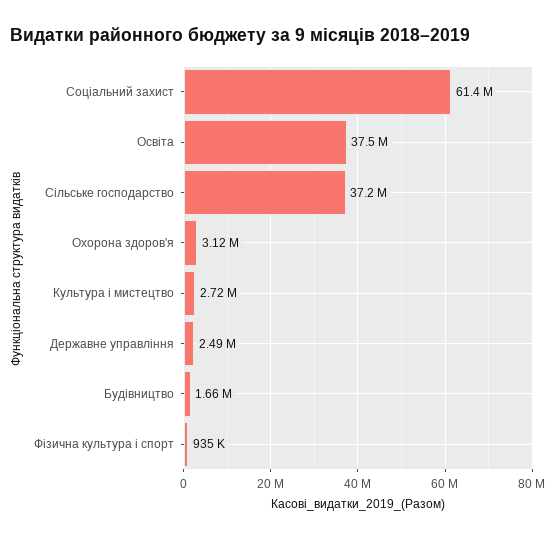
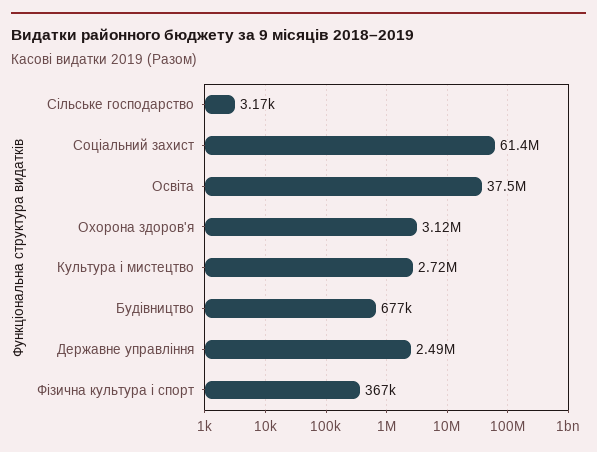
  {
    "Соціальний захист": 61400000,
    "Освіта": 37500000,
-   "Сільське господарство": 37200000,
+   "Сільське господарство": 3170,
    "Охорона здоров'я": 3120000,
    "Культура і мистецтво": 2720000,
    "Державне управління": 2490000,
-   "Будівництво": 1660000,
+   "Будівництво": 677000,
-   "Фізична культура і спорт": 935000
+   "Фізична культура і спорт": 367000
  }

